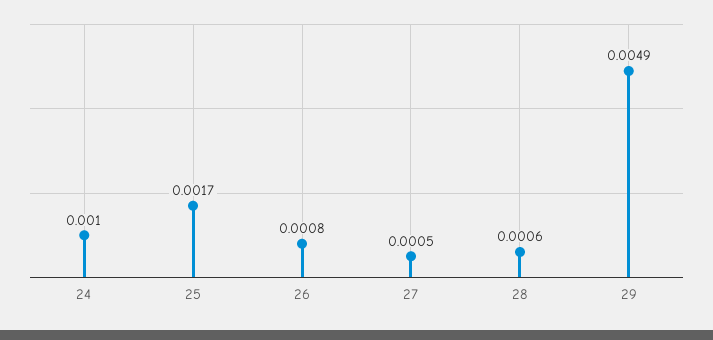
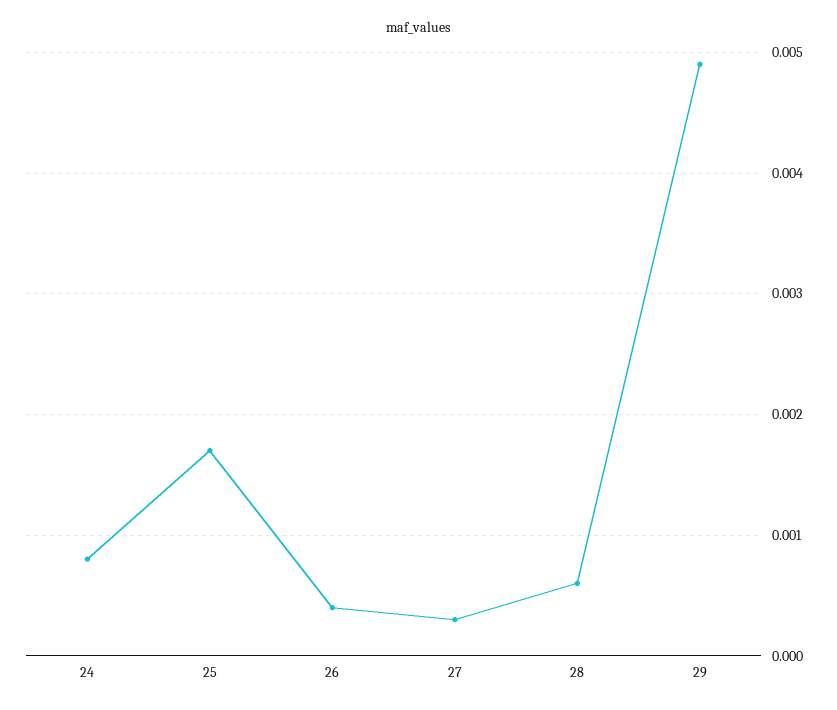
  {
-   "24": 0.001,
+   "24": 0.0008,
    "25": 0.0017,
-   "26": 0.0008,
+   "26": 0.0004,
-   "27": 0.0005,
+   "27": 0.0003,
    "28": 0.0006,
    "29": 0.0049
  }

